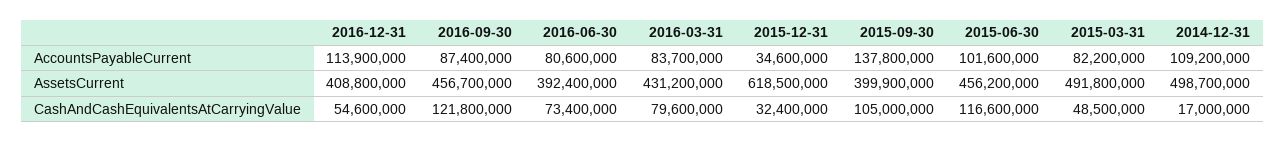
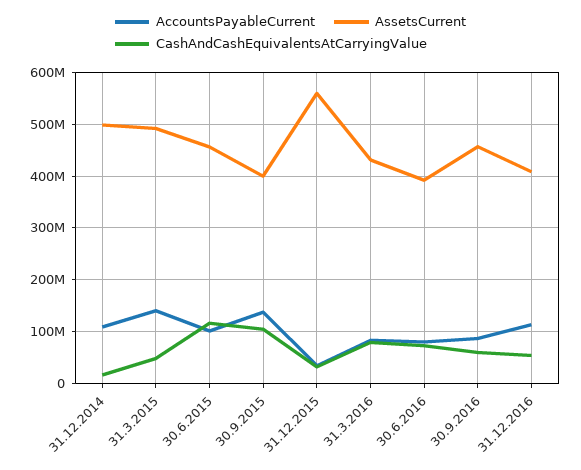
  {
    "AccountsPayableCurrent": {
      "2016-12-31": 113900000,
      "2016-09-30": 87400000,
      "2016-06-30": 80600000,
      "2016-03-31": 83700000,
      "2015-12-31": 34600000,
      "2015-09-30": 137800000,
      "2015-06-30": 101600000,
-     "2015-03-31": 82200000,
+     "2015-03-31": 140000000,
      "2014-12-31": 109200000
    },
    "AssetsCurrent": {
      "2016-12-31": 408800000,
      "2016-09-30": 456700000,
      "2016-06-30": 392400000,
      "2016-03-31": 431200000,
-     "2015-12-31": 618500000,
+     "2015-12-31": 560000000,
      "2015-09-30": 399900000,
      "2015-06-30": 456200000,
      "2015-03-31": 491800000,
      "2014-12-31": 498700000
    },
    "CashAndCashEquivalentsAtCarryingValue": {
      "2016-12-31": 54600000,
-     "2016-09-30": 121800000,
+     "2016-09-30": 60000000,
      "2016-06-30": 73400000,
      "2016-03-31": 79600000,
      "2015-12-31": 32400000,
      "2015-09-30": 105000000,
      "2015-06-30": 116600000,
      "2015-03-31": 48500000,
      "2014-12-31": 17000000
    }
  }

